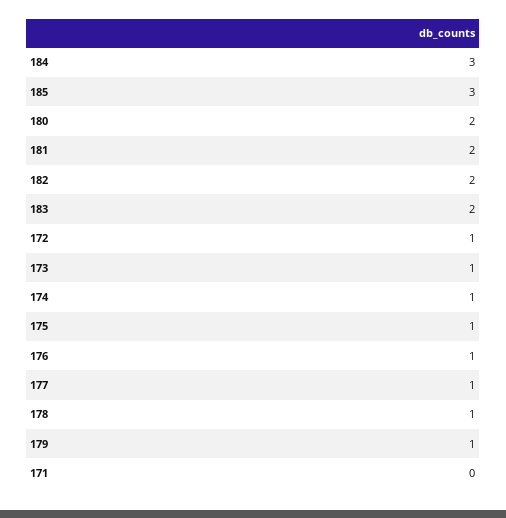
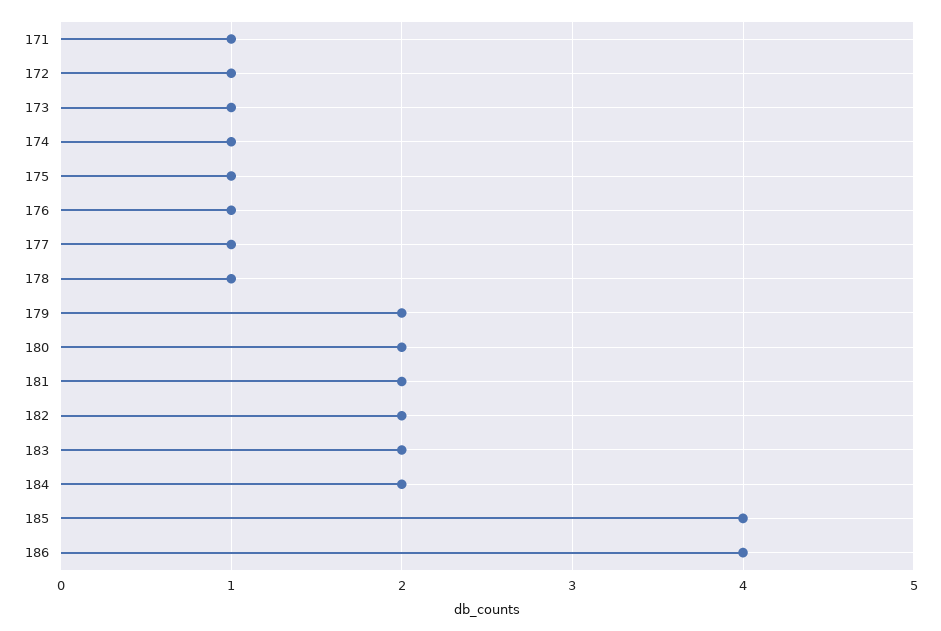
  {
-   "184": 3,
+   "184": 2,
-   "185": 3,
+   "185": 4,
    "180": 2,
    "181": 2,
    "182": 2,
    "183": 2,
    "172": 1,
    "173": 1,
    "174": 1,
    "175": 1,
    "176": 1,
    "177": 1,
    "178": 1,
-   "179": 1,
+   "179": 2,
-   "171": 0
+   "171": 1,
+   "186": 4
  }

